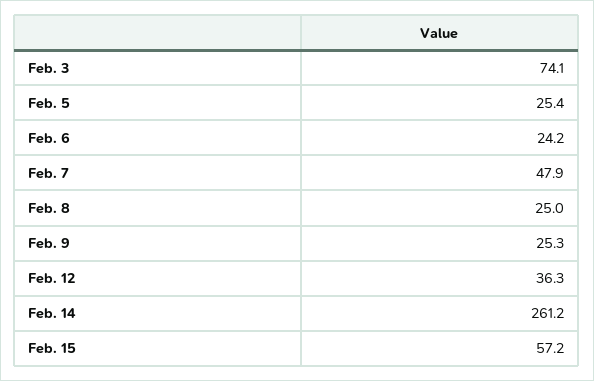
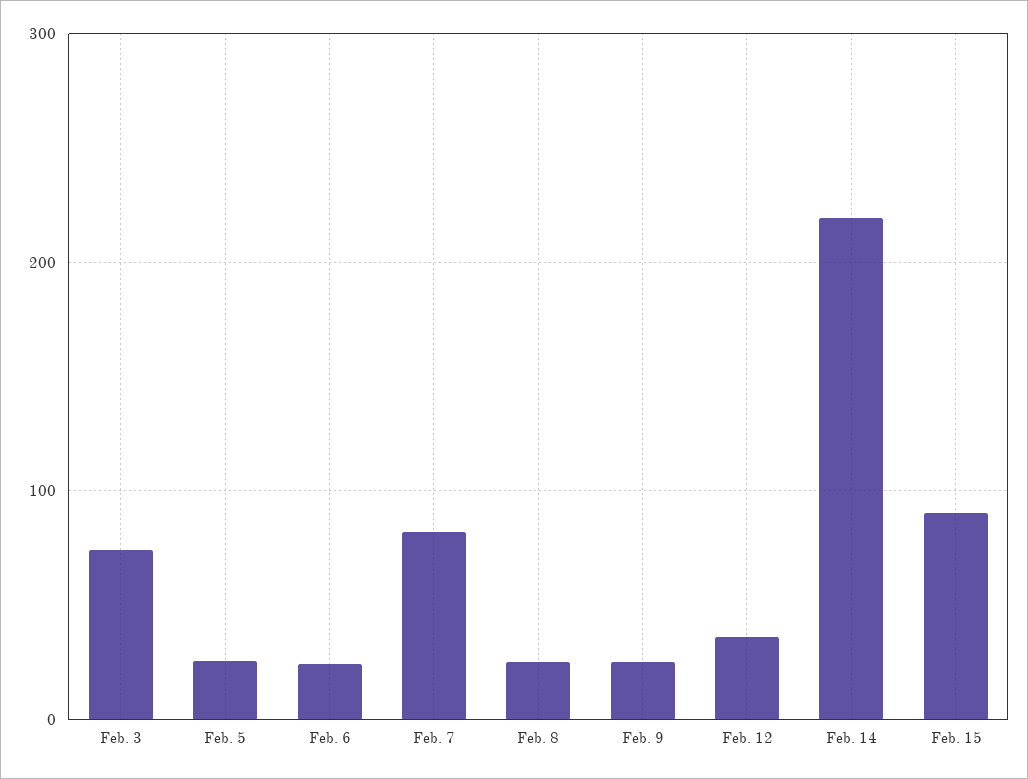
  {
    "Feb. 3": 74.1,
    "Feb. 5": 25.4,
    "Feb. 6": 24.2,
-   "Feb. 7": 47.9,
+   "Feb. 7": 80,
    "Feb. 8": 25,
    "Feb. 9": 25.3,
    "Feb. 12": 36.3,
-   "Feb. 14": 261.2,
+   "Feb. 14": 220,
-   "Feb. 15": 57.2
+   "Feb. 15": 90
  }

